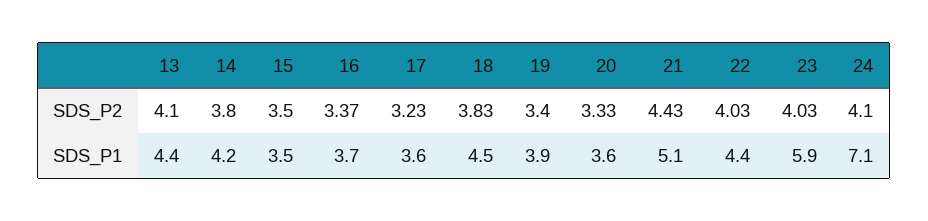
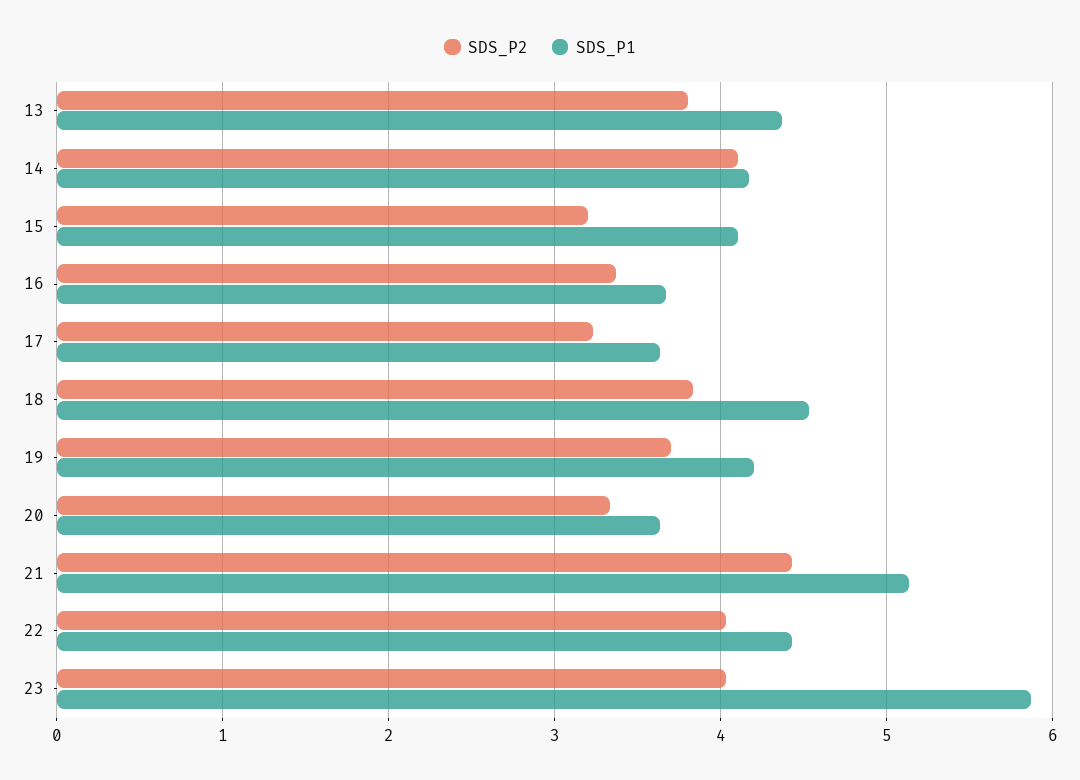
  {
    "SDS_P2": {
-     "13": 4.1,
+     "13": 3.8,
-     "14": 3.8,
+     "14": 4.1,
-     "15": 3.5,
+     "15": 3.2,
      "16": 3.37,
      "17": 3.23,
      "18": 3.83,
-     "19": 3.4,
+     "19": 3.7,
      "20": 3.33,
      "21": 4.43,
      "22": 4.03,
-     "23": 4.03,
+     "23": 4.03
-     "24": 4.1
    },
    "SDS_P1": {
      "13": 4.4,
      "14": 4.2,
-     "15": 3.5,
+     "15": 4.1,
      "16": 3.7,
      "17": 3.6,
      "18": 4.5,
-     "19": 3.9,
+     "19": 4.2,
      "20": 3.6,
      "21": 5.1,
      "22": 4.4,
-     "23": 5.9,
+     "23": 5.9
-     "24": 7.1
    }
  }

